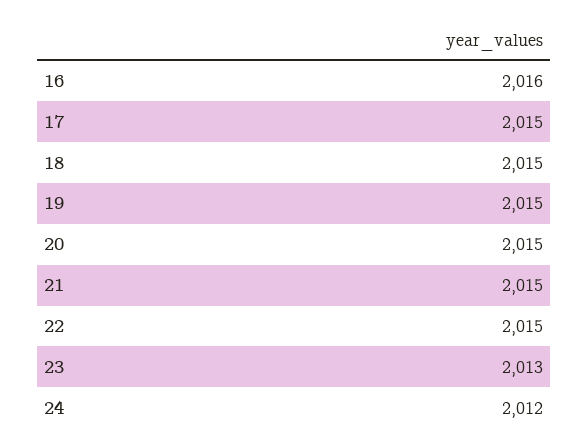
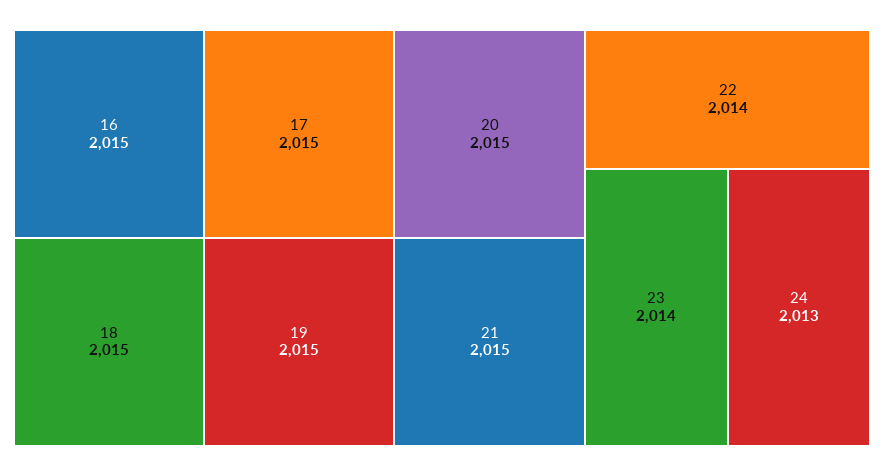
  {
-   "16": 2016,
+   "16": 2015,
    "17": 2015,
    "18": 2015,
    "19": 2015,
    "20": 2015,
    "21": 2015,
-   "22": 2015,
+   "22": 2014,
-   "23": 2013,
+   "23": 2014,
-   "24": 2012
+   "24": 2013
  }

